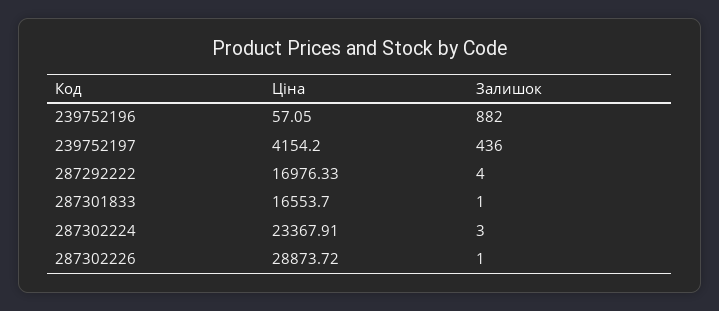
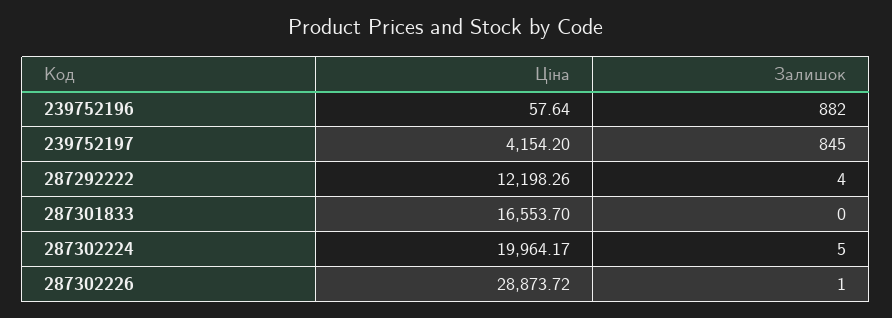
  {
    "Ціна": {
-     "239752196": 57.05,
+     "239752196": 57.64,
      "239752197": 4154.2,
-     "287292222": 16976.33,
+     "287292222": 12198.26,
      "287301833": 16553.7,
-     "287302224": 23367.91,
+     "287302224": 19964.17,
      "287302226": 28873.72
    },
    "Залишок": {
      "239752196": 882,
-     "239752197": 436,
+     "239752197": 845,
      "287292222": 4,
-     "287301833": 1,
+     "287301833": 0,
-     "287302224": 3,
+     "287302224": 5,
      "287302226": 1
    }
  }

